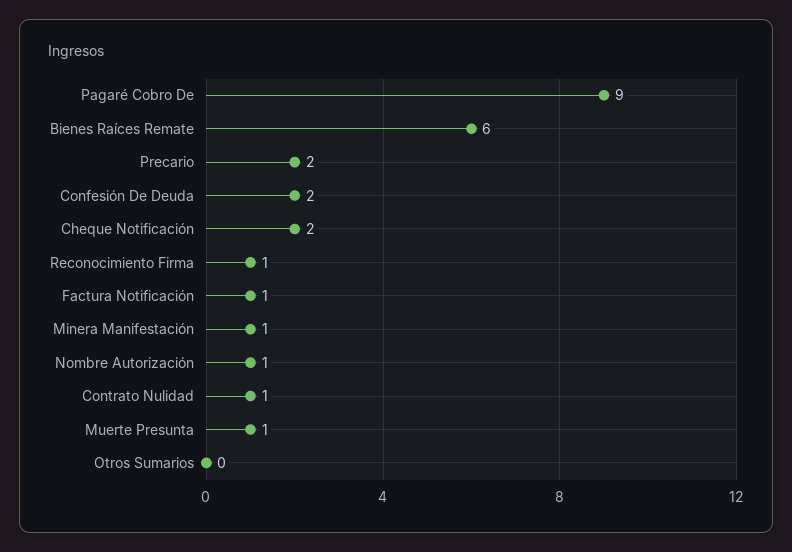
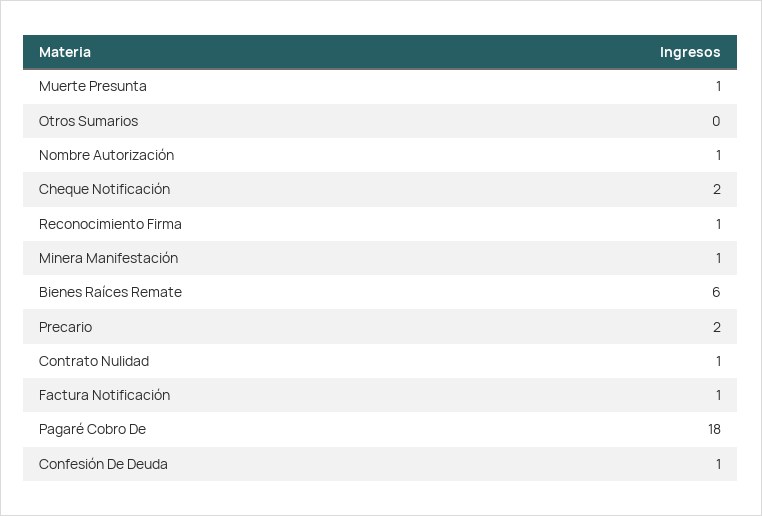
  {
-   "Pagaré Cobro De": 9,
+   "Pagaré Cobro De": 18,
    "Bienes Raíces Remate": 6,
    "Precario": 2,
-   "Confesión De Deuda": 2,
+   "Confesión De Deuda": 1,
    "Cheque Notificación": 2,
    "Reconocimiento Firma": 1,
    "Factura Notificación": 1,
    "Minera Manifestación": 1,
    "Nombre Autorización": 1,
    "Contrato Nulidad": 1,
    "Muerte Presunta": 1,
    "Otros Sumarios": 0
  }

